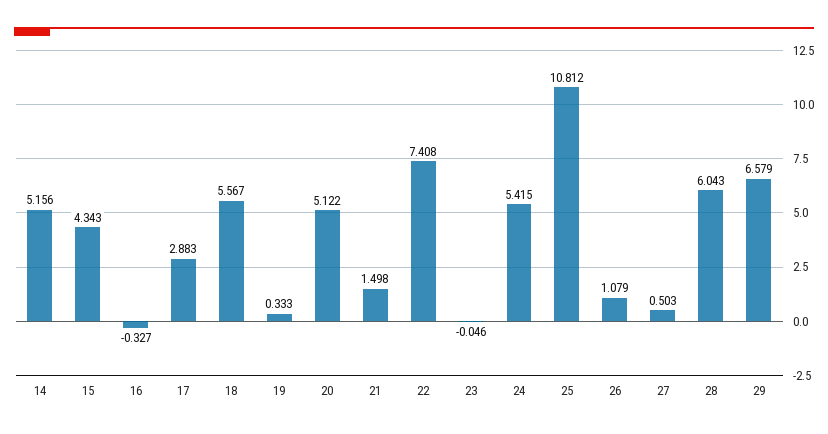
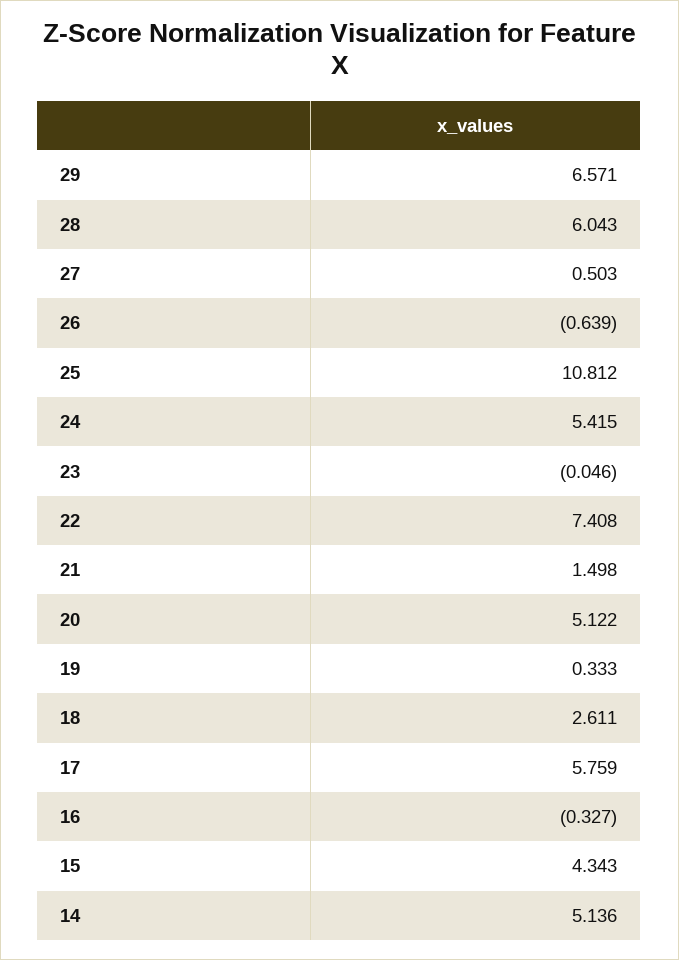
  {
-   "14": 5.156,
+   "14": 5.136,
    "15": 4.343,
    "16": -0.327,
-   "17": 2.883,
+   "17": 5.759,
-   "18": 5.567,
+   "18": 2.611,
    "19": 0.333,
    "20": 5.122,
    "21": 1.498,
    "22": 7.408,
    "23": -0.046,
    "24": 5.415,
    "25": 10.812,
-   "26": 1.079,
+   "26": -0.639,
    "27": 0.503,
    "28": 6.043,
-   "29": 6.579
+   "29": 6.571
  }

